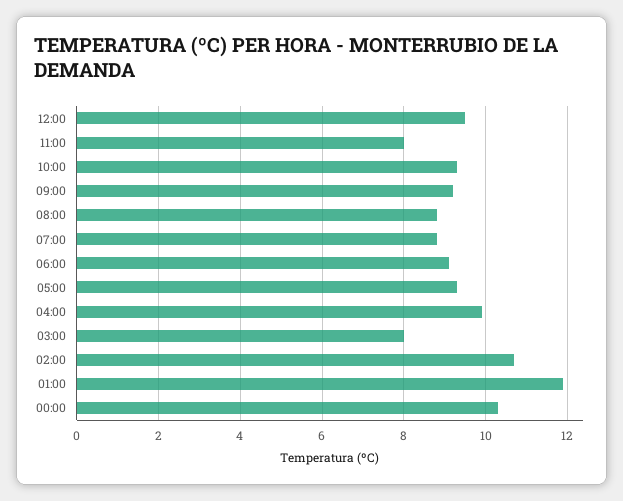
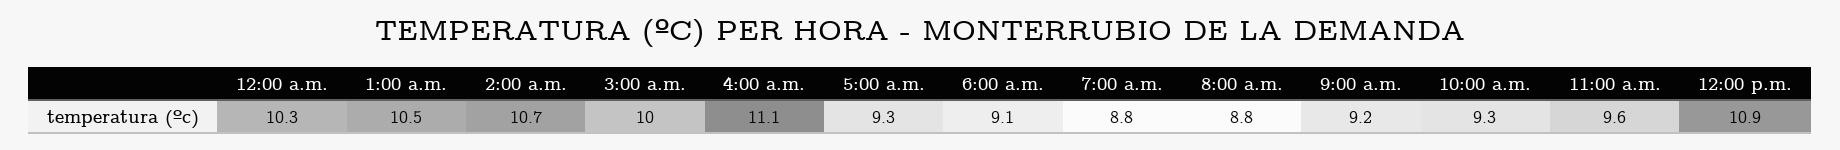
  {
-   "12:00": 9.5,
+   "12:00": 10.9,
-   "11:00": 8,
+   "11:00": 9.6,
    "10:00": 9.3,
    "09:00": 9.2,
    "08:00": 8.8,
    "07:00": 8.8,
    "06:00": 9.1,
    "05:00": 9.3,
-   "04:00": 10,
+   "04:00": 11.1,
-   "03:00": 8,
+   "03:00": 10,
    "02:00": 10.7,
-   "01:00": 12,
+   "01:00": 10.5,
    "00:00": 10.3
  }

